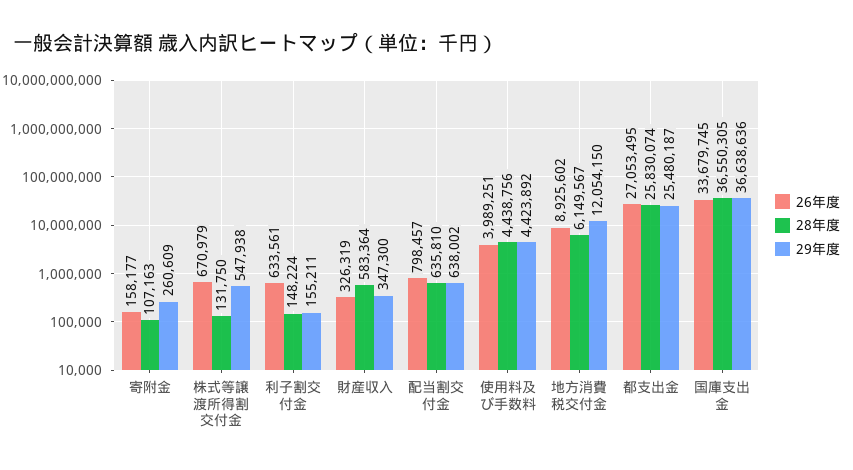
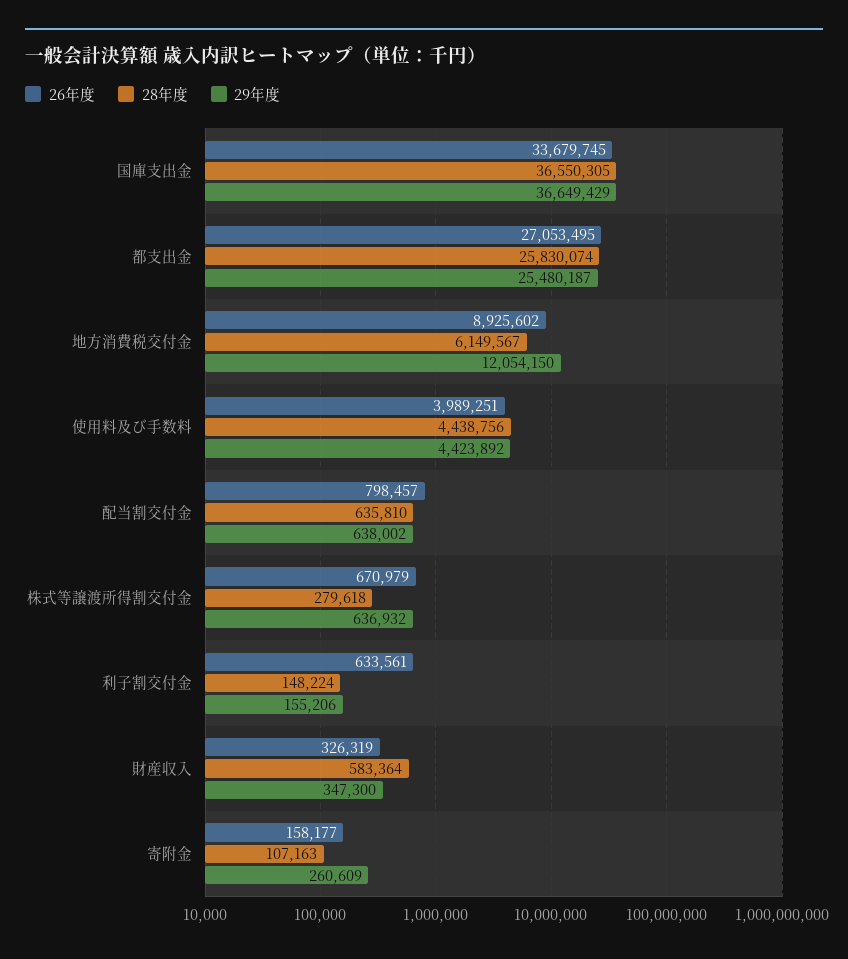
  {
    "26年度": {
      "寄附金": 158177,
      "株式等譲渡所得割交付金": 670979,
      "利子割交付金": 633561,
      "財産収入": 326319,
      "配当割交付金": 798457,
      "使用料及び手数料": 3989251,
      "地方消費税交付金": 8925602,
      "都支出金": 27053495,
      "国庫支出金": 33679745
    },
    "28年度": {
      "寄附金": 107163,
-     "株式等譲渡所得割交付金": 131750,
+     "株式等譲渡所得割交付金": 279618,
      "利子割交付金": 148224,
      "財産収入": 583364,
      "配当割交付金": 635810,
      "使用料及び手数料": 4438756,
      "地方消費税交付金": 6149567,
      "都支出金": 25830074,
      "国庫支出金": 36550305
    },
    "29年度": {
      "寄附金": 260609,
-     "株式等譲渡所得割交付金": 547938,
+     "株式等譲渡所得割交付金": 636932,
-     "利子割交付金": 155211,
+     "利子割交付金": 155206,
      "財産収入": 347300,
      "配当割交付金": 638002,
      "使用料及び手数料": 4423892,
      "地方消費税交付金": 12054150,
      "都支出金": 25480187,
-     "国庫支出金": 36638636
+     "国庫支出金": 36649429
    }
  }

